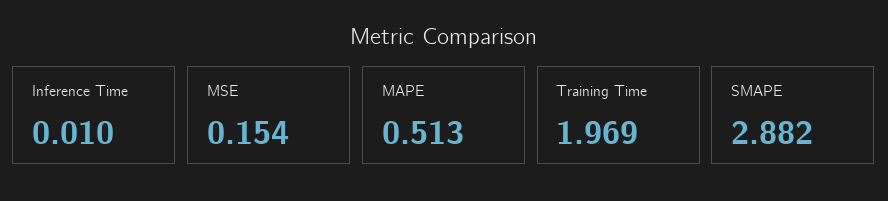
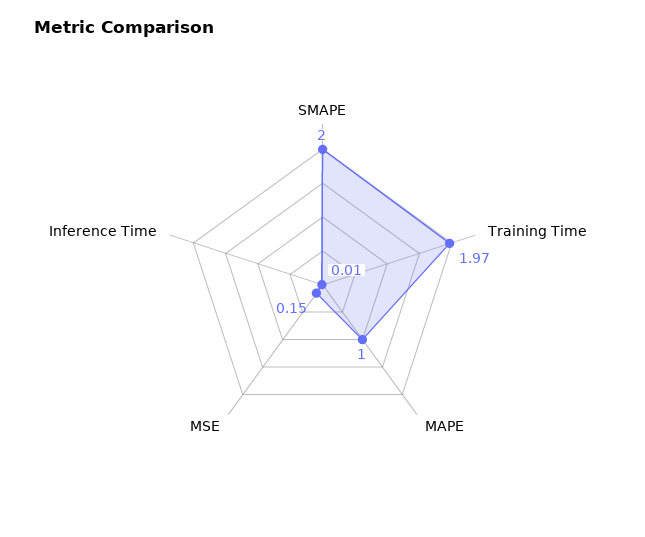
  {
    "Inference Time": 0.01,
    "MSE": 0.154,
-   "MAPE": 0.513,
+   "MAPE": 1,
    "Training Time": 1.969,
-   "SMAPE": 2.882
+   "SMAPE": 2
  }

